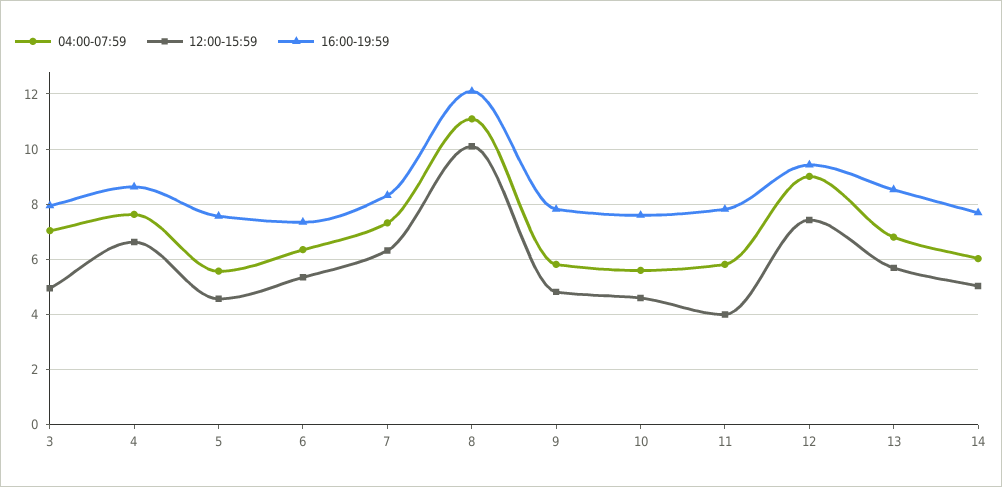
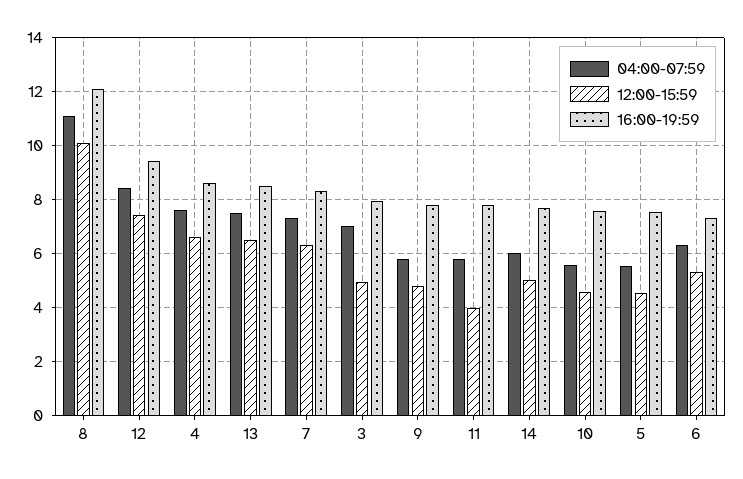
  {
    "04:00-07:59": {
      "3": 7,
      "4": 7.75,
      "5": 5.5,
      "6": 6.25,
      "7": 7.25,
      "8": 11,
      "9": 5.75,
      "10": 5.5,
      "11": 5.75,
-     "12": 9,
+     "12": 8.5,
-     "13": 6.75,
+     "13": 7.5,
      "14": 6
    },
    "12:00-15:59": {
      "3": 5,
      "4": 6.75,
      "5": 4.5,
      "6": 5.25,
      "7": 6.25,
      "8": 10,
      "9": 4.75,
      "10": 4.5,
      "11": 4,
      "12": 7.5,
-     "13": 5.75,
+     "13": 6.5,
      "14": 5
    },
    "16:00-19:59": {
      "3": 8,
      "4": 8.75,
      "5": 7.5,
      "6": 7.25,
      "7": 8.25,
      "8": 12,
      "9": 7.75,
      "10": 7.5,
      "11": 7.75,
      "12": 9.5,
      "13": 8.5,
      "14": 7.75
    }
  }

